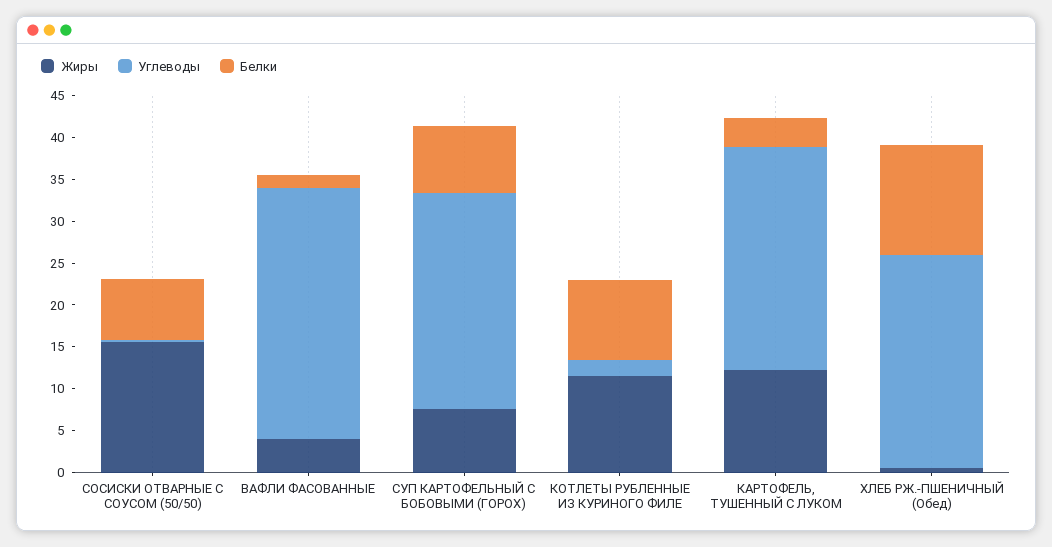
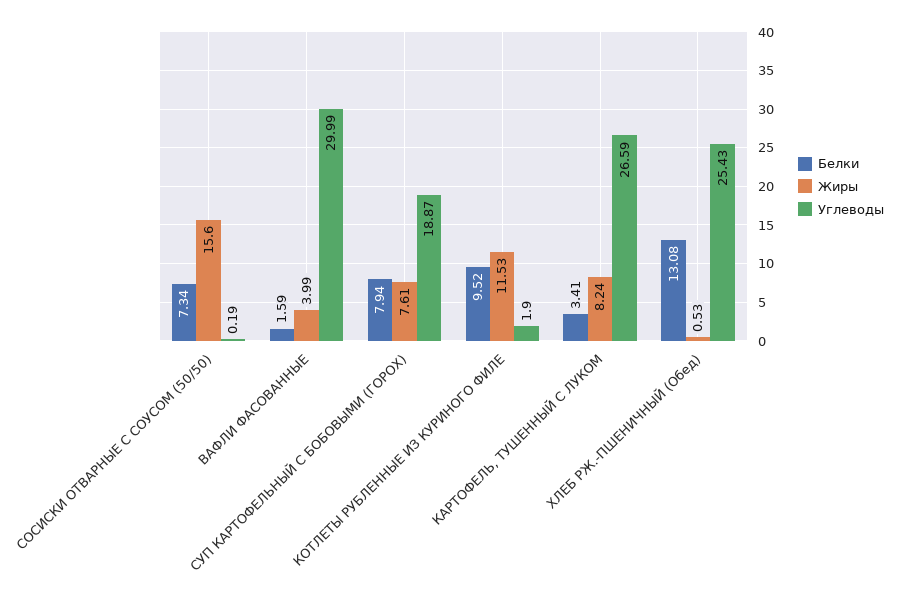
  {
    "Жиры": {
      "СОСИСКИ ОТВАРНЫЕ С СОУСОМ (50/50)": 15.6,
      "ВАФЛИ ФАСОВАННЫЕ": 3.99,
      "СУП КАРТОФЕЛЬНЫЙ С БОБОВЫМИ (ГОРОХ)": 7.61,
      "КОТЛЕТЫ РУБЛЕННЫЕ ИЗ КУРИНОГО ФИЛЕ": 11.53,
-     "КАРТОФЕЛЬ, ТУШЕННЫЙ С ЛУКОМ": 12,
+     "КАРТОФЕЛЬ, ТУШЕННЫЙ С ЛУКОМ": 8.24,
      "ХЛЕБ РЖ.-ПШЕНИЧНЫЙ (Обед)": 0.53
    },
    "Углеводы": {
      "СОСИСКИ ОТВАРНЫЕ С СОУСОМ (50/50)": 0.19,
      "ВАФЛИ ФАСОВАННЫЕ": 29.99,
-     "СУП КАРТОФЕЛЬНЫЙ С БОБОВЫМИ (ГОРОХ)": 26,
+     "СУП КАРТОФЕЛЬНЫЙ С БОБОВЫМИ (ГОРОХ)": 18.87,
      "КОТЛЕТЫ РУБЛЕННЫЕ ИЗ КУРИНОГО ФИЛЕ": 1.9,
      "КАРТОФЕЛЬ, ТУШЕННЫЙ С ЛУКОМ": 26.59,
      "ХЛЕБ РЖ.-ПШЕНИЧНЫЙ (Обед)": 25.43
    },
    "Белки": {
      "СОСИСКИ ОТВАРНЫЕ С СОУСОМ (50/50)": 7.34,
      "ВАФЛИ ФАСОВАННЫЕ": 1.59,
      "СУП КАРТОФЕЛЬНЫЙ С БОБОВЫМИ (ГОРОХ)": 7.94,
      "КОТЛЕТЫ РУБЛЕННЫЕ ИЗ КУРИНОГО ФИЛЕ": 9.52,
      "КАРТОФЕЛЬ, ТУШЕННЫЙ С ЛУКОМ": 3.41,
      "ХЛЕБ РЖ.-ПШЕНИЧНЫЙ (Обед)": 13.08
    }
  }

